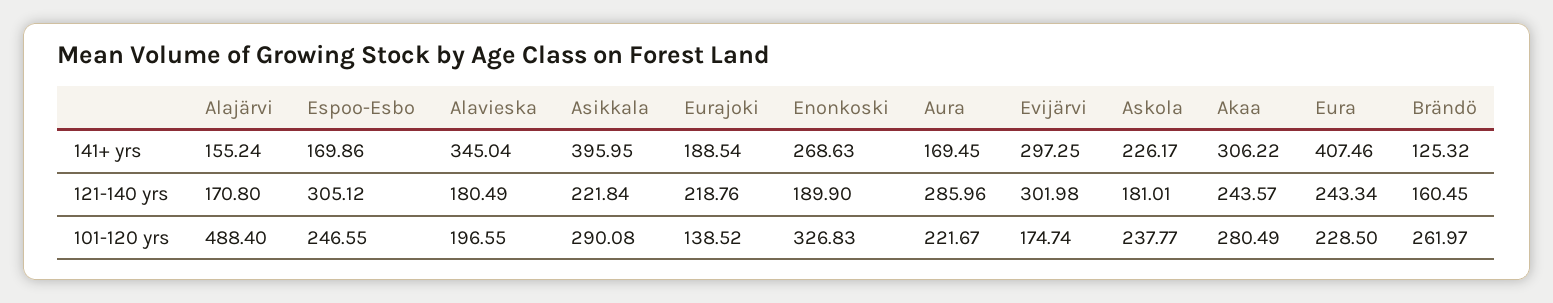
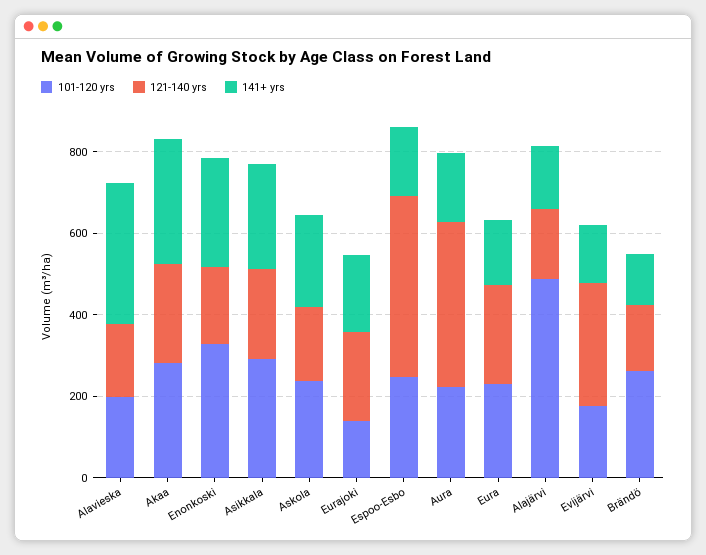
  {
    "141+ yrs": {
      "Alajärvi": 155.24,
      "Espoo-Esbo": 169.86,
      "Alavieska": 345.04,
-     "Asikkala": 395.95,
+     "Asikkala": 250,
      "Eurajoki": 188.54,
      "Enonkoski": 268.63,
      "Aura": 169.45,
-     "Evijärvi": 297.25,
+     "Evijärvi": 150,
      "Askola": 226.17,
      "Akaa": 306.22,
-     "Eura": 407.46,
+     "Eura": 150,
      "Brändö": 125.32
    },
    "121-140 yrs": {
      "Alajärvi": 170.8,
-     "Espoo-Esbo": 305.12,
+     "Espoo-Esbo": 450,
      "Alavieska": 180.49,
      "Asikkala": 221.84,
      "Eurajoki": 218.76,
      "Enonkoski": 189.9,
-     "Aura": 285.96,
+     "Aura": 400,
      "Evijärvi": 301.98,
      "Askola": 181.01,
      "Akaa": 243.57,
      "Eura": 243.34,
      "Brändö": 160.45
    },
    "101-120 yrs": {
      "Alajärvi": 488.4,
      "Espoo-Esbo": 246.55,
      "Alavieska": 196.55,
      "Asikkala": 290.08,
      "Eurajoki": 138.52,
      "Enonkoski": 326.83,
      "Aura": 221.67,
      "Evijärvi": 174.74,
      "Askola": 237.77,
      "Akaa": 280.49,
      "Eura": 228.5,
      "Brändö": 261.97
    }
  }

